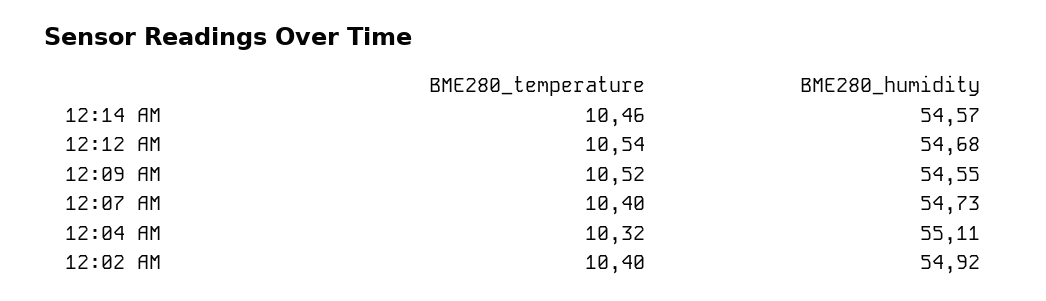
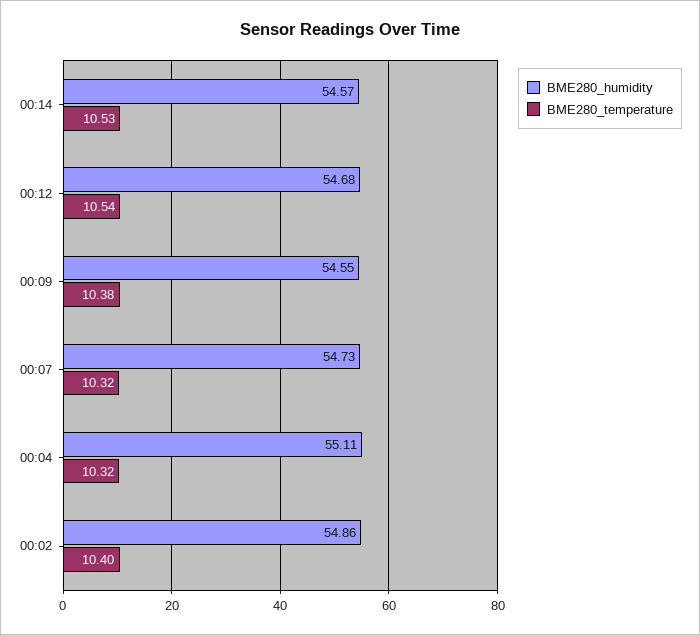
  {
    "BME280_temperature": {
-     "12:14 AM": 10.46,
+     "12:14 AM": 10.53,
      "12:12 AM": 10.54,
-     "12:09 AM": 10.52,
+     "12:09 AM": 10.38,
-     "12:07 AM": 10.4,
+     "12:07 AM": 10.32,
      "12:04 AM": 10.32,
      "12:02 AM": 10.4
    },
    "BME280_humidity": {
      "12:14 AM": 54.57,
      "12:12 AM": 54.68,
      "12:09 AM": 54.55,
      "12:07 AM": 54.73,
      "12:04 AM": 55.11,
-     "12:02 AM": 54.92
+     "12:02 AM": 54.86
    }
  }

